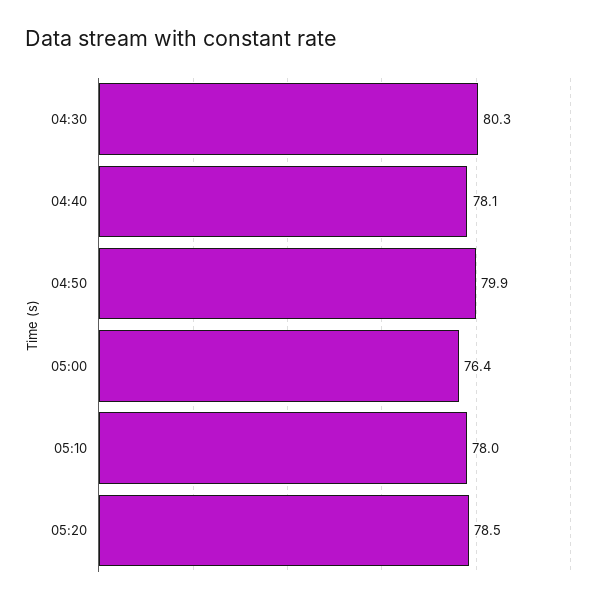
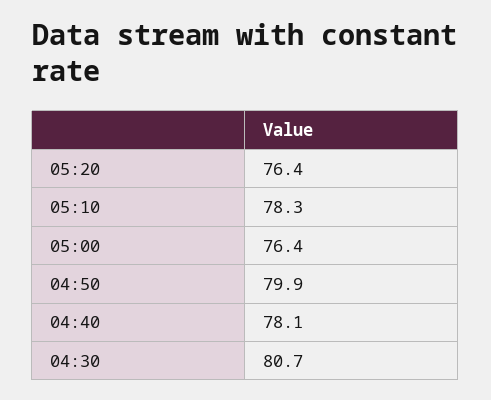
  {
-   "04:30": 80.3,
+   "04:30": 80.7,
    "04:40": 78.1,
    "04:50": 79.9,
    "05:00": 76.4,
-   "05:10": 78,
+   "05:10": 78.3,
-   "05:20": 78.5
+   "05:20": 76.4
  }

